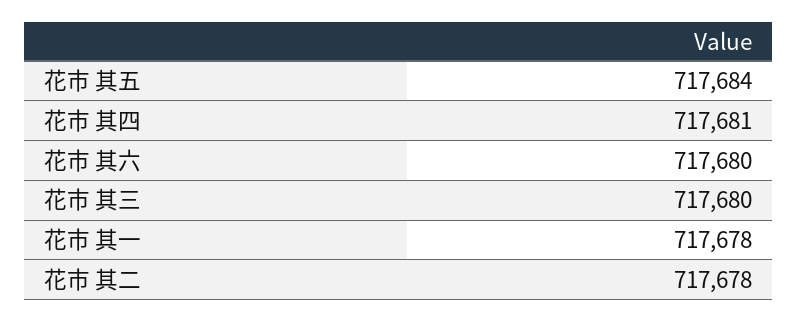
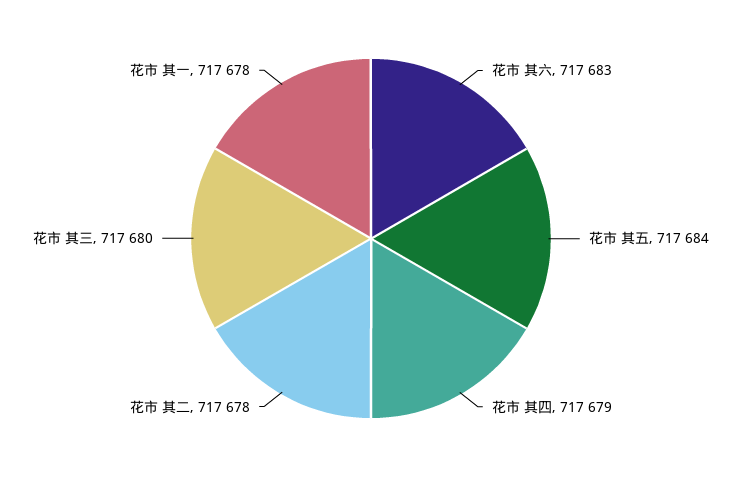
  {
    "花市 其五": 717684,
-   "花市 其四": 717681,
+   "花市 其四": 717679,
-   "花市 其六": 717680,
+   "花市 其六": 717683,
    "花市 其三": 717680,
    "花市 其一": 717678,
    "花市 其二": 717678
  }

